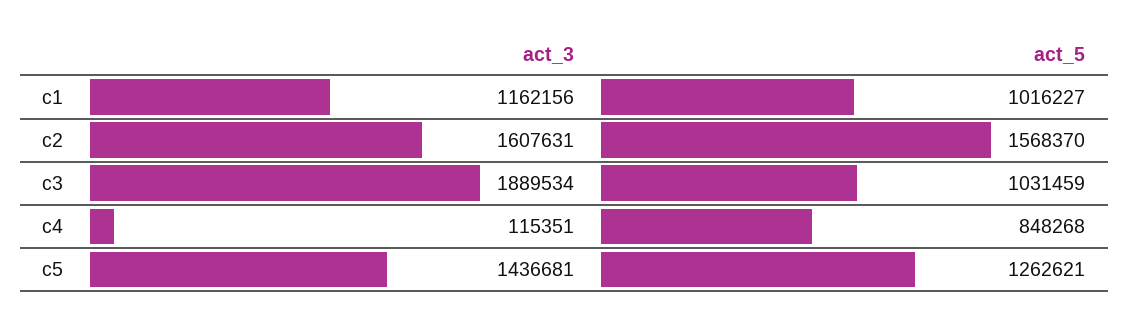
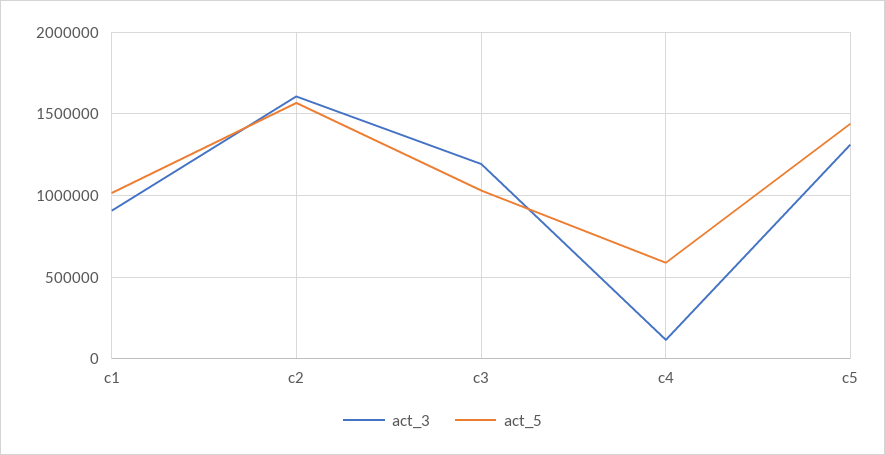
  {
    "act_3": {
-     "c1": 1162156,
+     "c1": 900000,
      "c2": 1607631,
-     "c3": 1889534,
+     "c3": 1200000,
      "c4": 115351,
-     "c5": 1436681
+     "c5": 1300000
    },
    "act_5": {
      "c1": 1016227,
      "c2": 1568370,
      "c3": 1031459,
-     "c4": 848268,
+     "c4": 600000,
-     "c5": 1262621
+     "c5": 1450000
    }
  }

